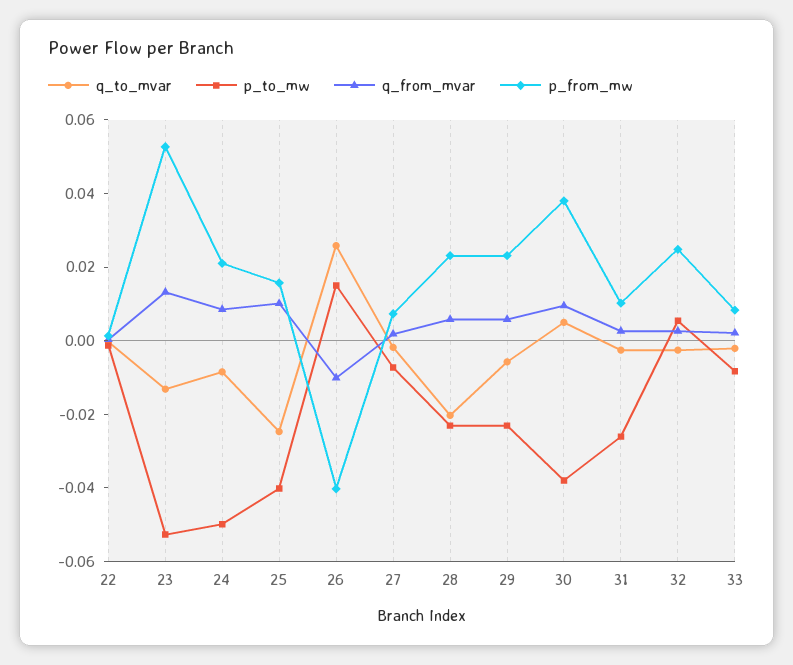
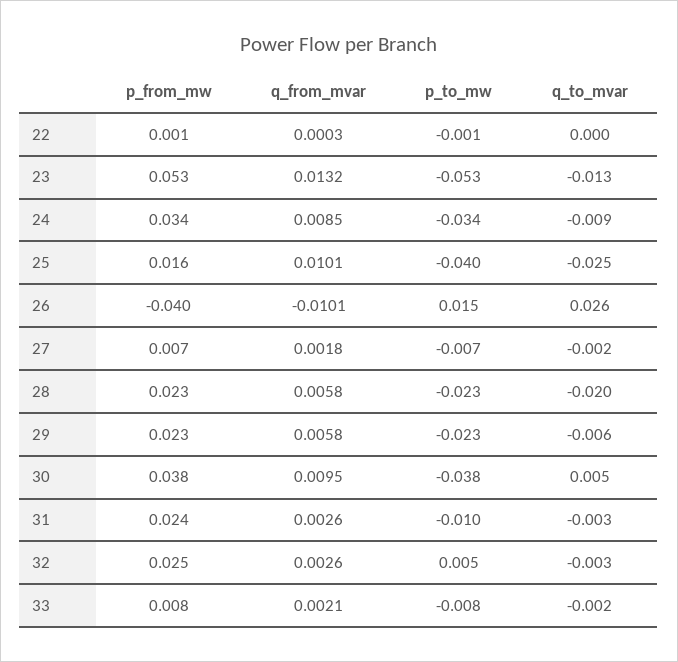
  {
    "q_to_mvar": {
      "22": 0,
      "23": -0.013,
      "24": -0.009,
      "25": -0.025,
      "26": 0.026,
      "27": -0.002,
      "28": -0.02,
      "29": -0.006,
      "30": 0.005,
      "31": -0.003,
      "32": -0.003,
      "33": -0.002
    },
    "p_to_mw": {
      "22": -0.001,
      "23": -0.053,
-     "24": -0.05,
+     "24": -0.034,
      "25": -0.04,
      "26": 0.015,
      "27": -0.007,
      "28": -0.023,
      "29": -0.023,
      "30": -0.038,
-     "31": -0.025,
+     "31": -0.01,
      "32": 0.005,
      "33": -0.008
    },
    "q_from_mvar": {
      "22": 0.0003,
      "23": 0.0132,
      "24": 0.0085,
      "25": 0.0101,
      "26": -0.0101,
      "27": 0.0018,
      "28": 0.0058,
      "29": 0.0058,
      "30": 0.0095,
      "31": 0.0026,
      "32": 0.0026,
      "33": 0.0021
    },
    "p_from_mw": {
      "22": 0.001,
      "23": 0.053,
-     "24": 0.02,
+     "24": 0.034,
      "25": 0.016,
      "26": -0.04,
      "27": 0.007,
      "28": 0.023,
      "29": 0.023,
      "30": 0.038,
-     "31": 0.01,
+     "31": 0.024,
      "32": 0.025,
      "33": 0.008
    }
  }

